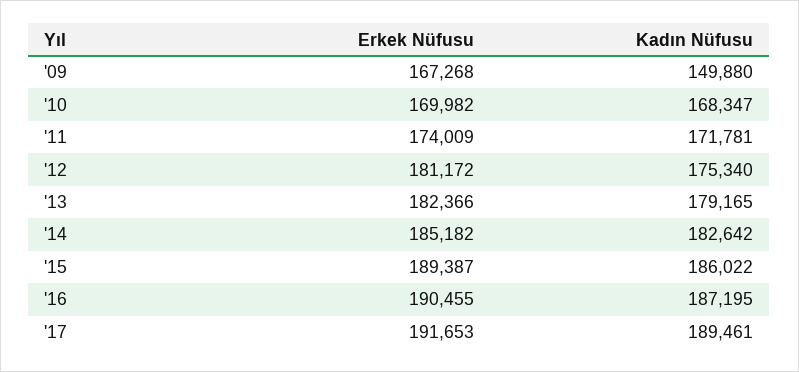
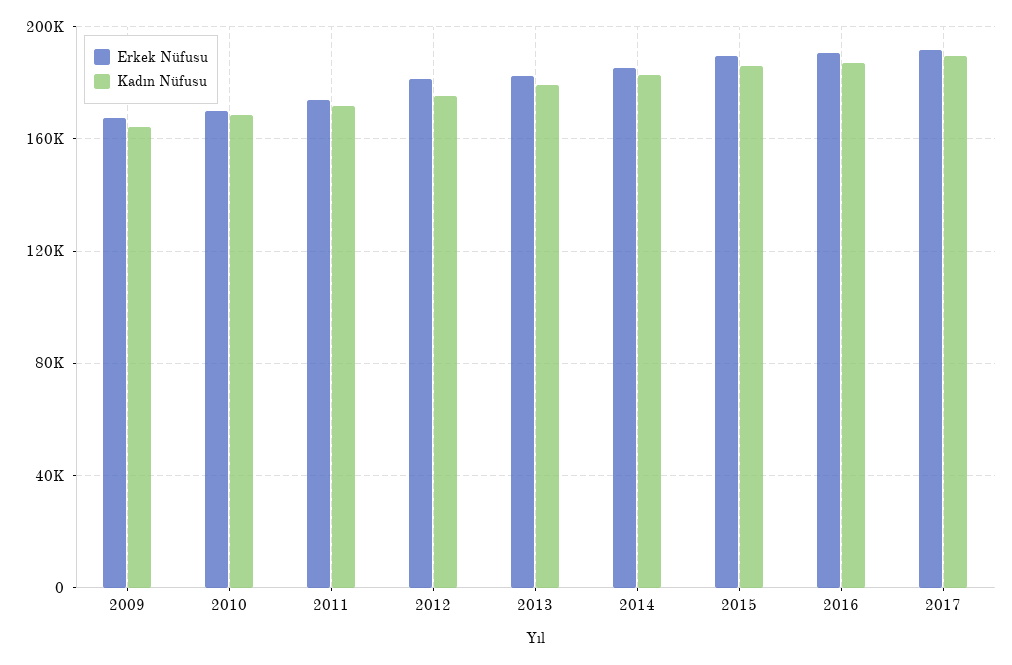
  {
    "Erkek Nüfusu": {
      "'09": 167268,
      "'10": 169982,
      "'11": 174009,
      "'12": 181172,
      "'13": 182366,
      "'14": 185182,
      "'15": 189387,
      "'16": 190455,
      "'17": 191653
    },
    "Kadın Nüfusu": {
-     "'09": 149880,
+     "'09": 165000,
      "'10": 168347,
      "'11": 171781,
      "'12": 175340,
      "'13": 179165,
      "'14": 182642,
      "'15": 186022,
      "'16": 187195,
      "'17": 189461
    }
  }

